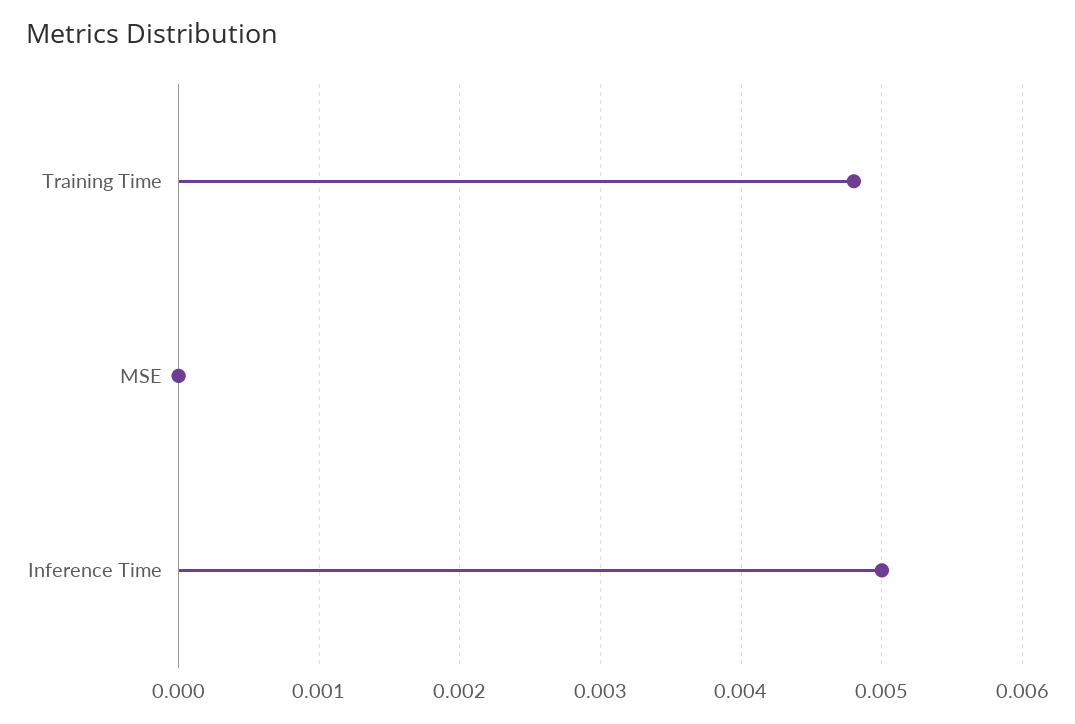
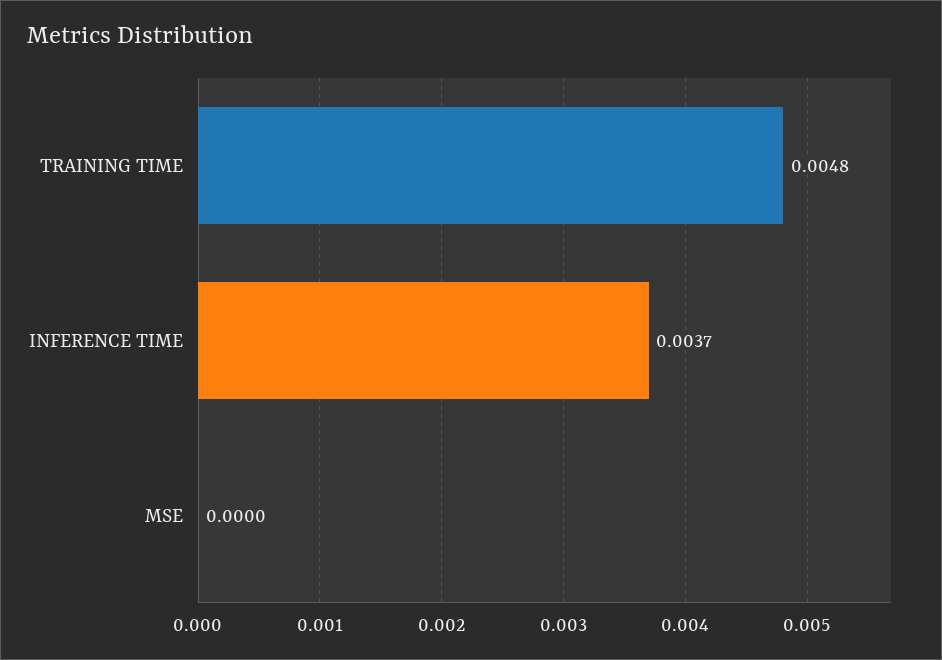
  {
    "Training Time": 0.0048,
    "MSE": 0,
-   "Inference Time": 0.005
+   "Inference Time": 0.0037
  }

